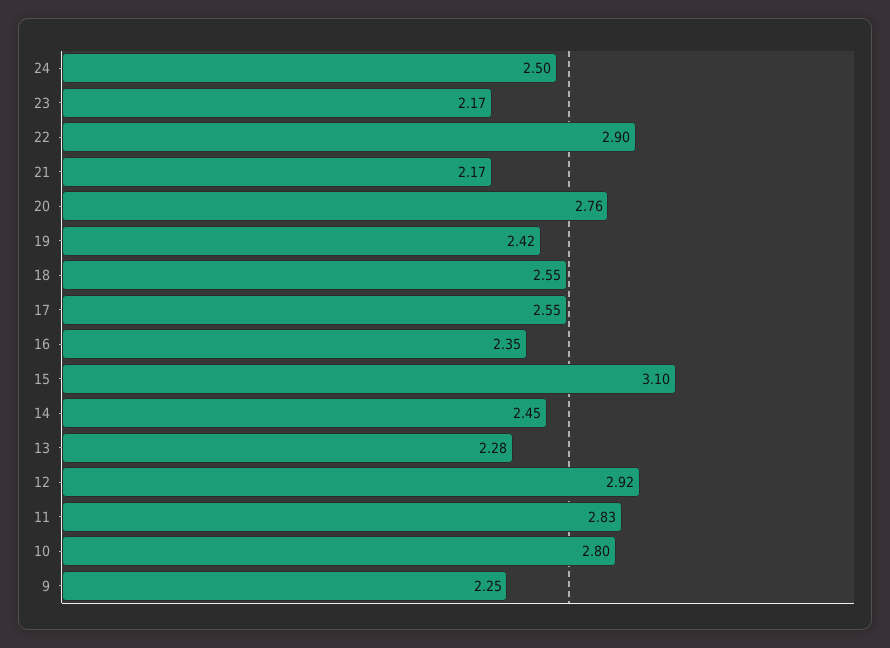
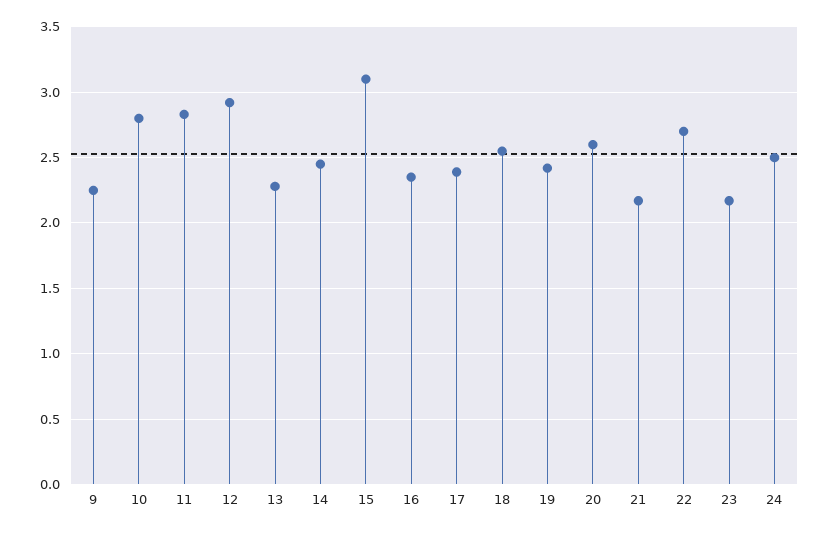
  {
    "24": 2.5,
    "23": 2.17,
-   "22": 2.9,
+   "22": 2.7,
    "21": 2.17,
-   "20": 2.76,
+   "20": 2.6,
    "19": 2.42,
    "18": 2.55,
-   "17": 2.55,
+   "17": 2.4,
    "16": 2.35,
    "15": 3.1,
    "14": 2.45,
    "13": 2.28,
    "12": 2.92,
    "11": 2.83,
    "10": 2.8,
    "9": 2.25
  }

